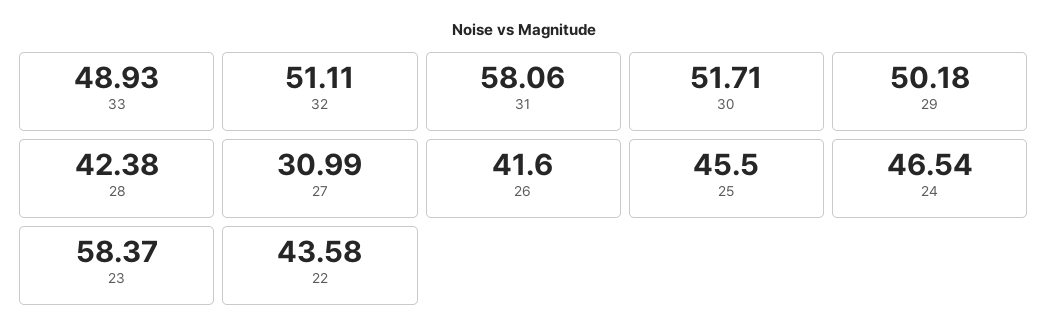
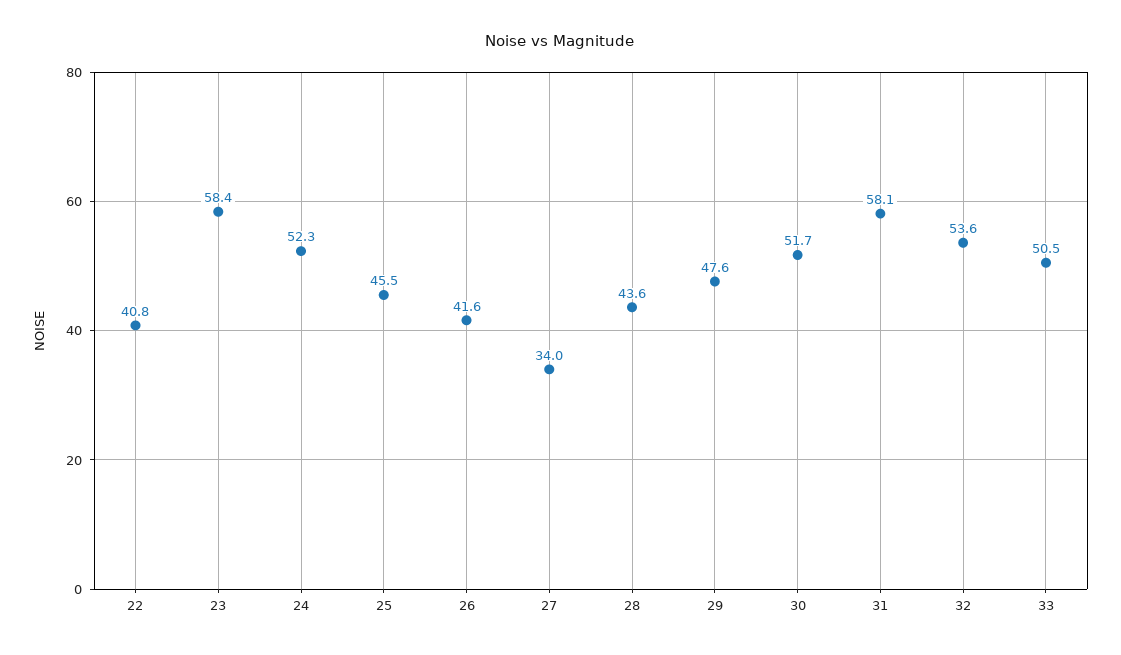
  {
-   "33": 48.93,
+   "33": 50.5,
-   "32": 51.11,
+   "32": 53.6,
    "31": 58.06,
    "30": 51.71,
-   "29": 50.18,
+   "29": 47.6,
-   "28": 42.38,
+   "28": 43.6,
-   "27": 30.99,
+   "27": 34,
    "26": 41.6,
    "25": 45.5,
-   "24": 46.54,
+   "24": 52.3,
    "23": 58.37,
-   "22": 43.58
+   "22": 40.8
  }

